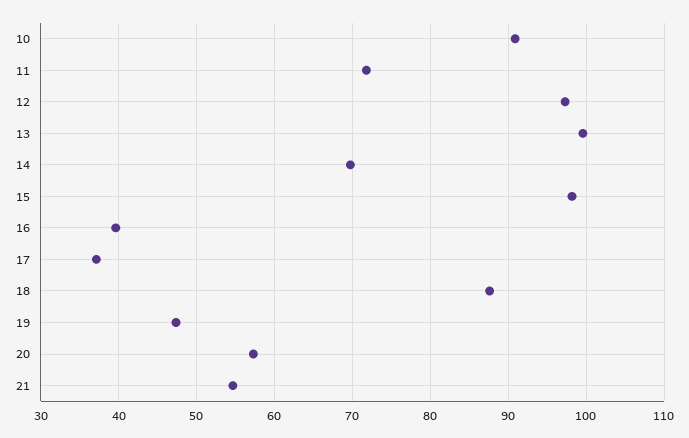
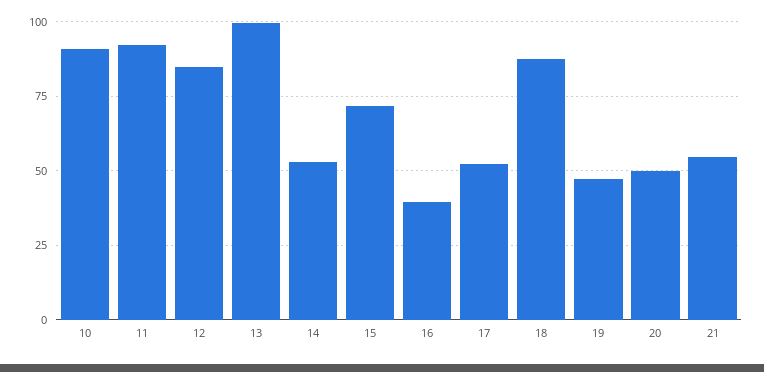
  {
    "10": 91,
-   "11": 72,
+   "11": 92.5,
-   "12": 97,
+   "12": 85,
    "13": 100,
-   "14": 70,
+   "14": 52.5,
-   "15": 98,
+   "15": 72.5,
    "16": 40,
-   "17": 37,
+   "17": 52.5,
    "18": 88,
    "19": 47,
-   "20": 57,
+   "20": 50,
    "21": 55
  }

